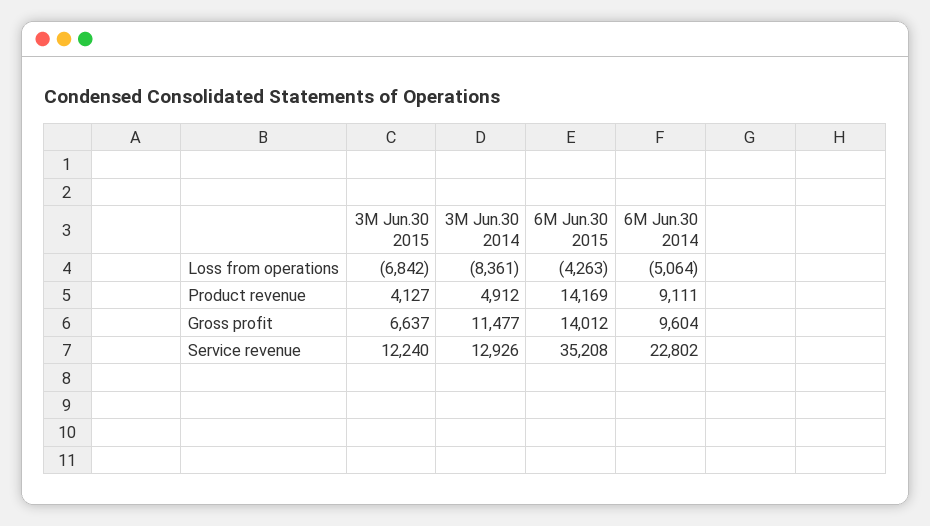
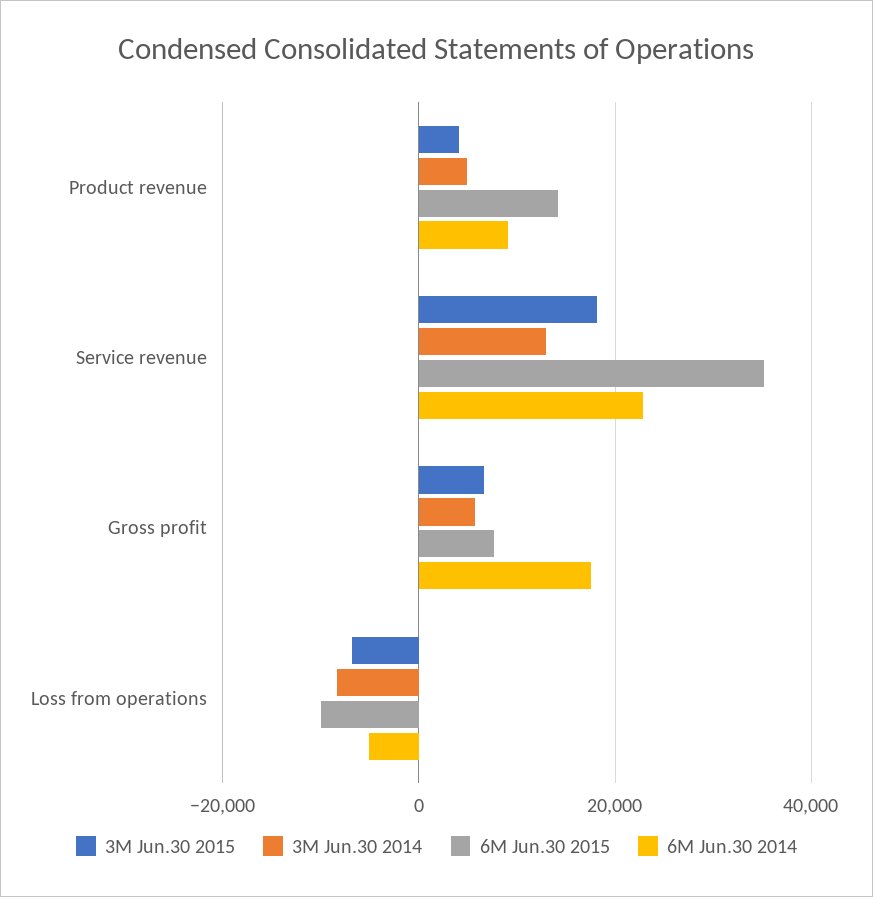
  {
    "3M Jun.30 2015": {
      "Loss from operations": -6842,
      "Product revenue": 4127,
      "Gross profit": 6637,
-     "Service revenue": 12240
+     "Service revenue": 18000
    },
    "3M Jun.30 2014": {
      "Loss from operations": -8361,
      "Product revenue": 4912,
-     "Gross profit": 11477,
+     "Gross profit": 6000,
      "Service revenue": 12926
    },
    "6M Jun.30 2015": {
-     "Loss from operations": -4263,
+     "Loss from operations": -10000,
      "Product revenue": 14169,
-     "Gross profit": 14012,
+     "Gross profit": 8000,
      "Service revenue": 35208
    },
    "6M Jun.30 2014": {
      "Loss from operations": -5064,
      "Product revenue": 9111,
-     "Gross profit": 9604,
+     "Gross profit": 18000,
      "Service revenue": 22802
    }
  }

